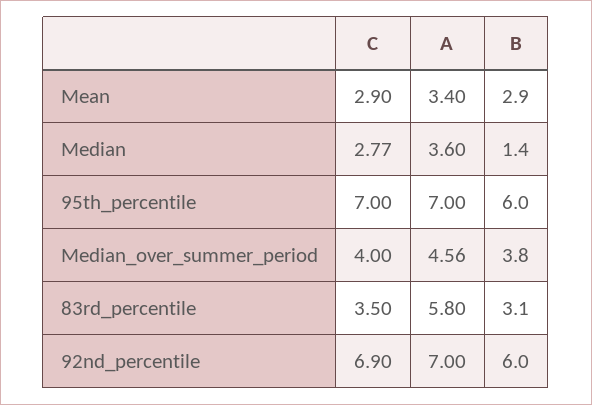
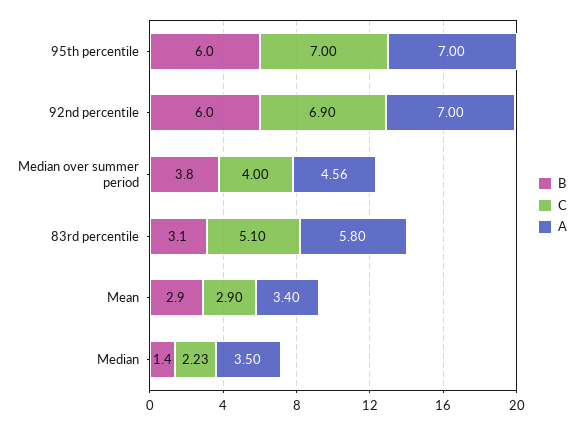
  {
    "C": {
      "Mean": 2.9,
-     "Median": 2.77,
+     "Median": 2.23,
      "95th_percentile": 7,
      "Median_over_summer_period": 4,
-     "83rd_percentile": 3.5,
+     "83rd_percentile": 5.1,
      "92nd_percentile": 6.9
    },
    "A": {
      "Mean": 3.4,
-     "Median": 3.6,
+     "Median": 3.5,
      "95th_percentile": 7,
      "Median_over_summer_period": 4.56,
      "83rd_percentile": 5.8,
      "92nd_percentile": 7
    },
    "B": {
      "Mean": 2.9,
      "Median": 1.4,
      "95th_percentile": 6,
      "Median_over_summer_period": 3.8,
      "83rd_percentile": 3.1,
      "92nd_percentile": 6
    }
  }

